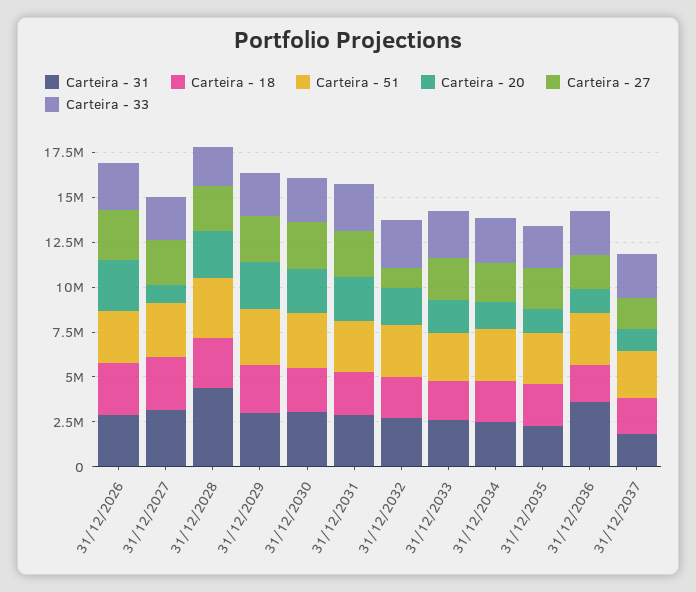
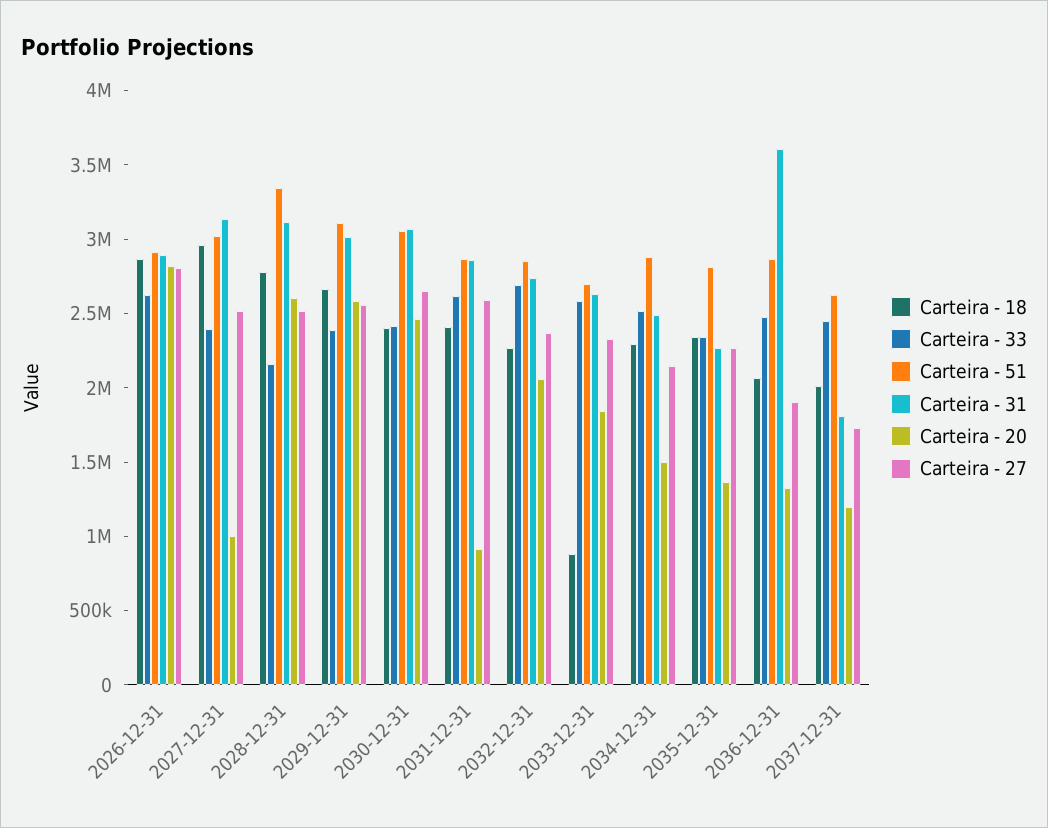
  {
    "Carteira - 31": {
      "31/12/2026": 2900000,
      "31/12/2027": 3100000,
-     "31/12/2028": 4500000,
+     "31/12/2028": 3100000,
      "31/12/2029": 3000000,
      "31/12/2030": 3100000,
      "31/12/2031": 2900000,
      "31/12/2032": 2700000,
      "31/12/2033": 2600000,
      "31/12/2034": 2500000,
      "31/12/2035": 2300000,
      "31/12/2036": 3600000,
      "31/12/2037": 1800000
    },
    "Carteira - 18": {
      "31/12/2026": 2900000,
      "31/12/2027": 3000000,
      "31/12/2028": 2800000,
      "31/12/2029": 2700000,
      "31/12/2030": 2400000,
      "31/12/2031": 2400000,
      "31/12/2032": 2300000,
-     "31/12/2033": 2000000,
+     "31/12/2033": 900000,
      "31/12/2034": 2300000,
      "31/12/2035": 2300000,
      "31/12/2036": 2100000,
      "31/12/2037": 2000000
    },
    "Carteira - 51": {
      "31/12/2026": 2900000,
      "31/12/2027": 3000000,
      "31/12/2028": 3300000,
      "31/12/2029": 3100000,
      "31/12/2030": 3100000,
      "31/12/2031": 2900000,
      "31/12/2032": 2900000,
      "31/12/2033": 2700000,
      "31/12/2034": 2900000,
      "31/12/2035": 2800000,
      "31/12/2036": 2900000,
      "31/12/2037": 2600000
    },
    "Carteira - 20": {
      "31/12/2026": 2800000,
      "31/12/2027": 1000000,
      "31/12/2028": 2600000,
      "31/12/2029": 2600000,
      "31/12/2030": 2500000,
-     "31/12/2031": 2500000,
+     "31/12/2031": 900000,
      "31/12/2032": 2100000,
      "31/12/2033": 1800000,
      "31/12/2034": 1500000,
      "31/12/2035": 1400000,
      "31/12/2036": 1300000,
      "31/12/2037": 1200000
    },
    "Carteira - 27": {
      "31/12/2026": 2800000,
      "31/12/2027": 2500000,
      "31/12/2028": 2500000,
      "31/12/2029": 2600000,
      "31/12/2030": 2600000,
      "31/12/2031": 2600000,
-     "31/12/2032": 1000000,
+     "31/12/2032": 2400000,
      "31/12/2033": 2300000,
      "31/12/2034": 2100000,
      "31/12/2035": 2300000,
      "31/12/2036": 1900000,
      "31/12/2037": 1700000
    },
    "Carteira - 33": {
      "31/12/2026": 2600000,
      "31/12/2027": 2400000,
      "31/12/2028": 2200000,
      "31/12/2029": 2400000,
      "31/12/2030": 2400000,
      "31/12/2031": 2600000,
      "31/12/2032": 2700000,
      "31/12/2033": 2600000,
      "31/12/2034": 2500000,
      "31/12/2035": 2300000,
      "31/12/2036": 2500000,
      "31/12/2037": 2400000
    }
  }

